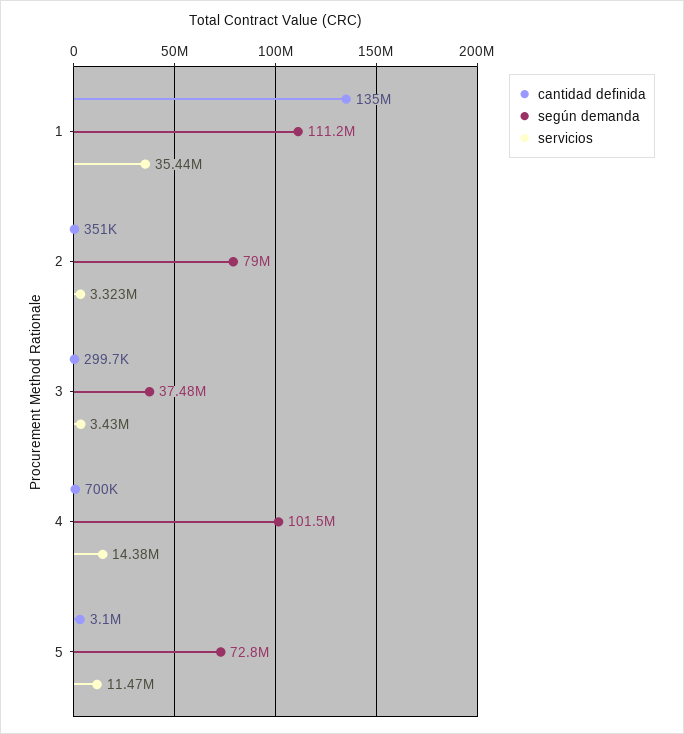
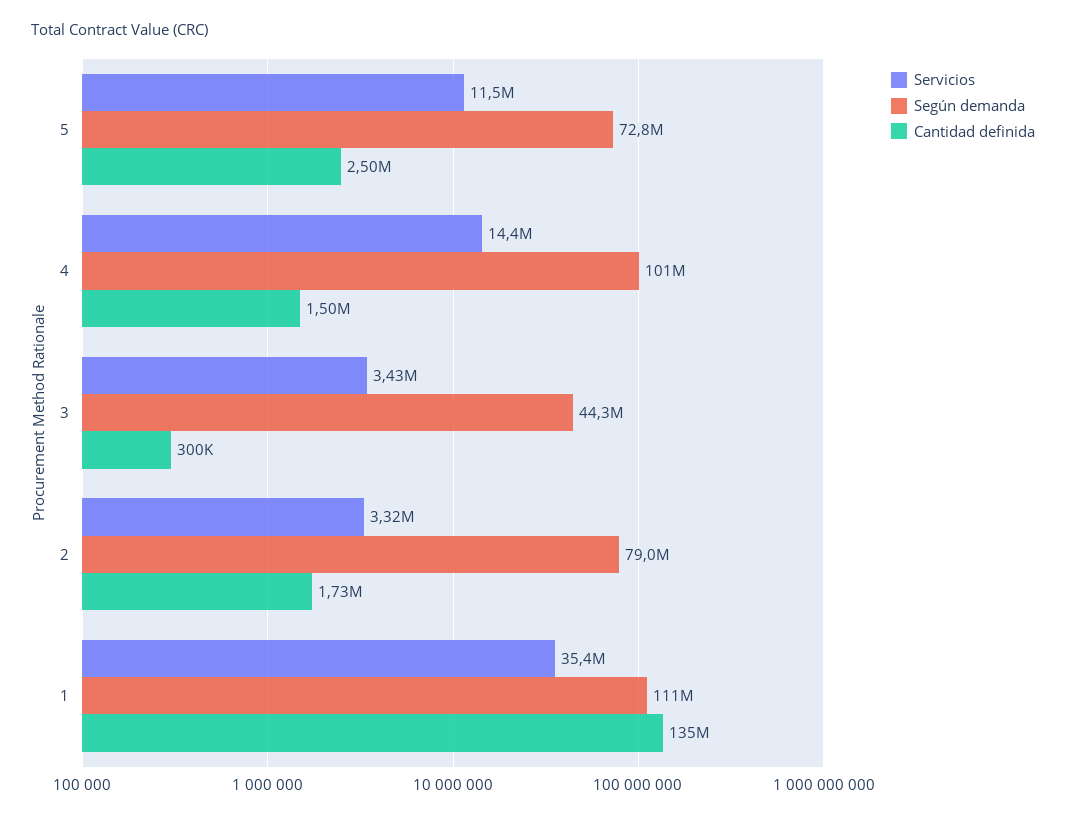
  {
    "cantidad definida": {
      "1": 135000000,
-     "2": 351000,
+     "2": 1730000,
      "3": 299700,
-     "4": 700000,
+     "4": 1500000,
-     "5": 3100000
+     "5": 2500000
    },
    "según demanda": {
      "1": 111200000,
      "2": 79000000,
-     "3": 37480000,
+     "3": 44300000,
      "4": 101500000,
      "5": 72800000
    },
    "servicios": {
      "1": 35440000,
      "2": 3323000,
      "3": 3430000,
      "4": 14380000,
      "5": 11470000
    }
  }

